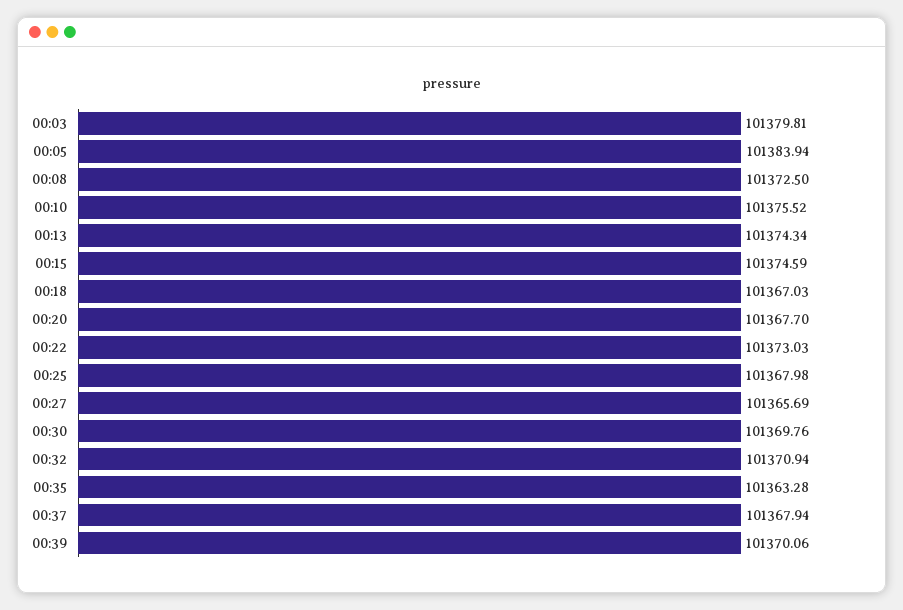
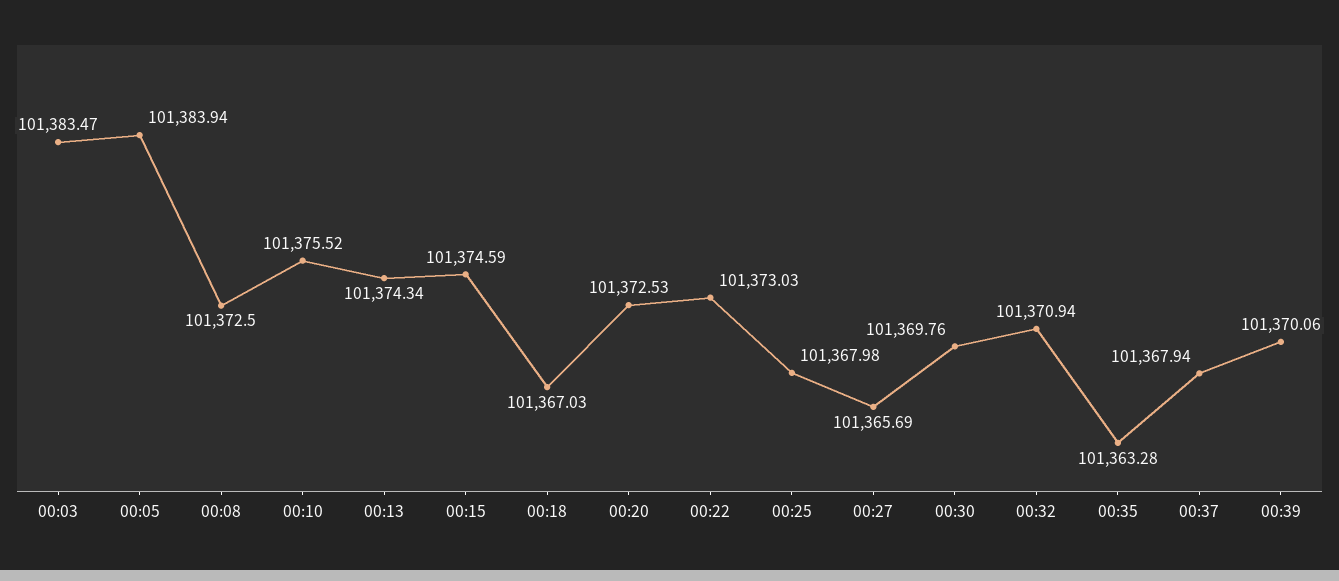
  {
-   "00:03": 101379.81,
+   "00:03": 101383.47,
    "00:05": 101383.94,
    "00:08": 101372.5,
    "00:10": 101375.52,
    "00:13": 101374.34,
    "00:15": 101374.59,
    "00:18": 101367.03,
-   "00:20": 101367.7,
+   "00:20": 101372.53,
    "00:22": 101373.03,
    "00:25": 101367.98,
    "00:27": 101365.69,
    "00:30": 101369.76,
    "00:32": 101370.94,
    "00:35": 101363.28,
    "00:37": 101367.94,
    "00:39": 101370.06
  }

